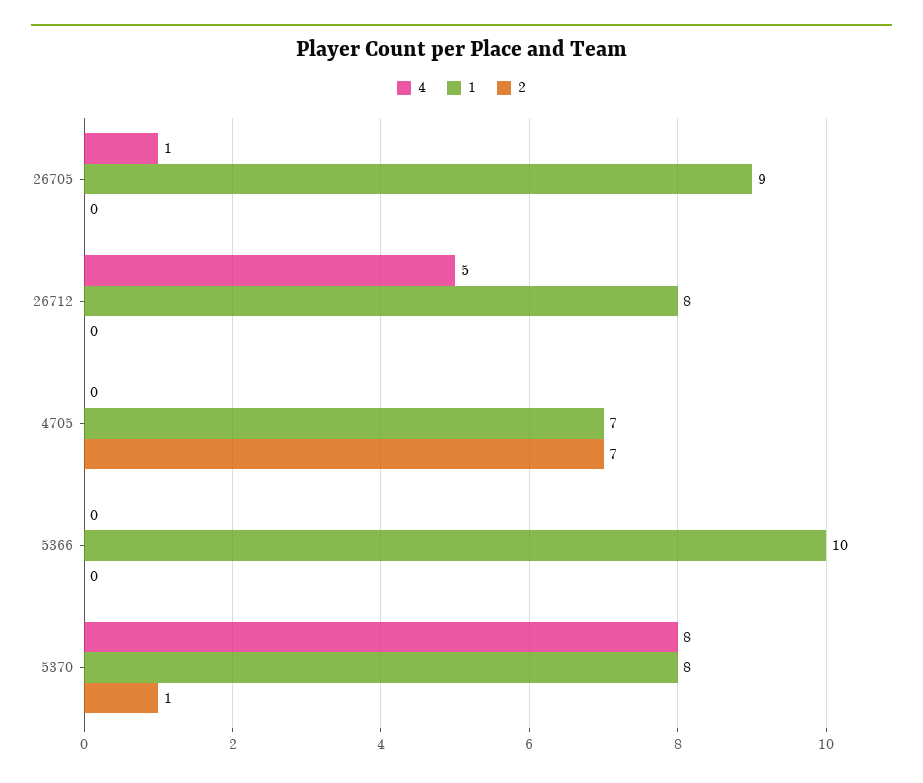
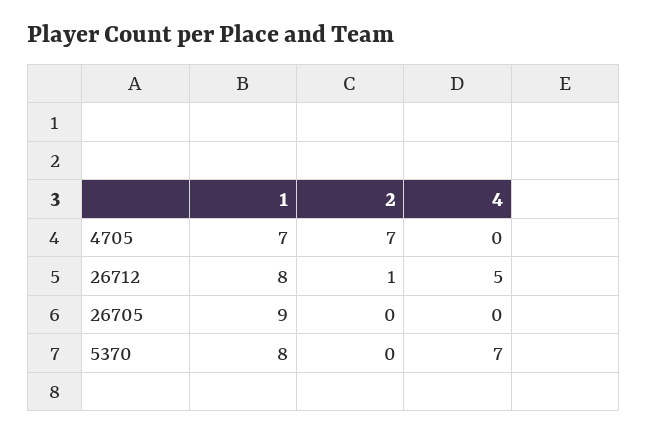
  {
    "4": {
-     "26705": 1,
+     "26705": 0,
      "26712": 5,
      "4705": 0,
-     "5366": 0,
-     "5370": 8
+     "5370": 7
    },
    "1": {
      "26705": 9,
      "26712": 8,
      "4705": 7,
-     "5366": 10,
      "5370": 8
    },
    "2": {
      "26705": 0,
-     "26712": 0,
+     "26712": 1,
      "4705": 7,
-     "5366": 0,
-     "5370": 1
+     "5370": 0
    }
  }

